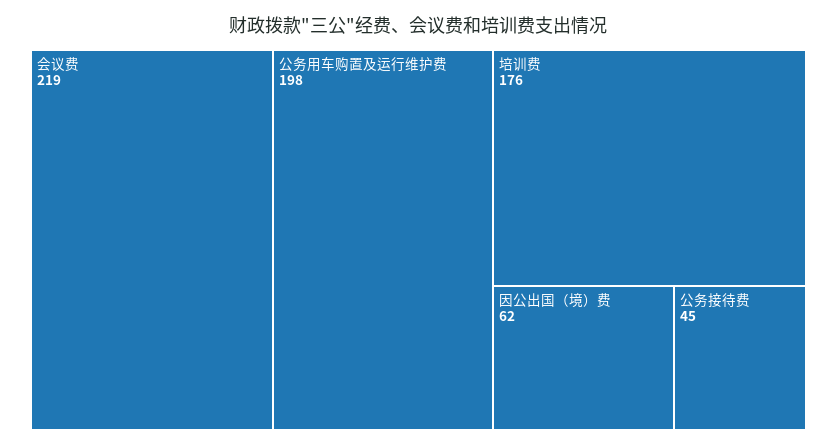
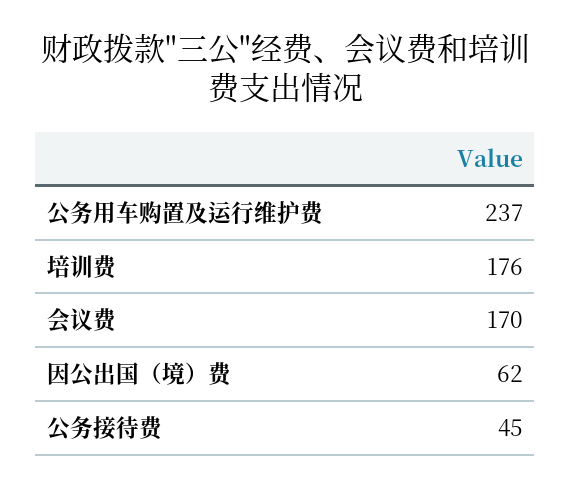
  {
-   "会议费": 219,
+   "会议费": 170,
-   "公务用车购置及运行维护费": 198,
+   "公务用车购置及运行维护费": 237,
    "培训费": 176,
    "因公出国（境）费": 62,
    "公务接待费": 45
  }

